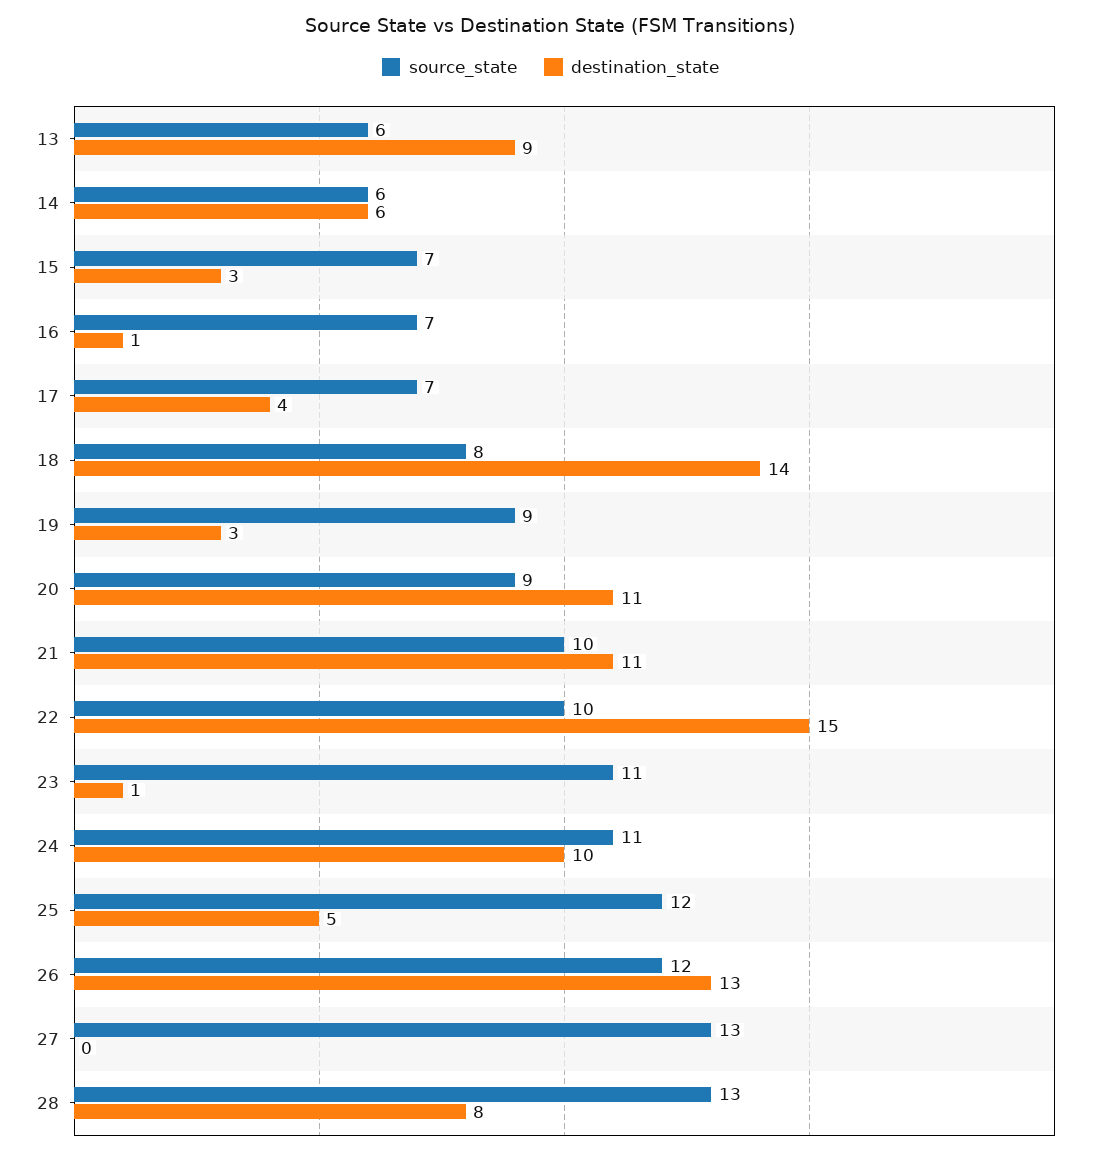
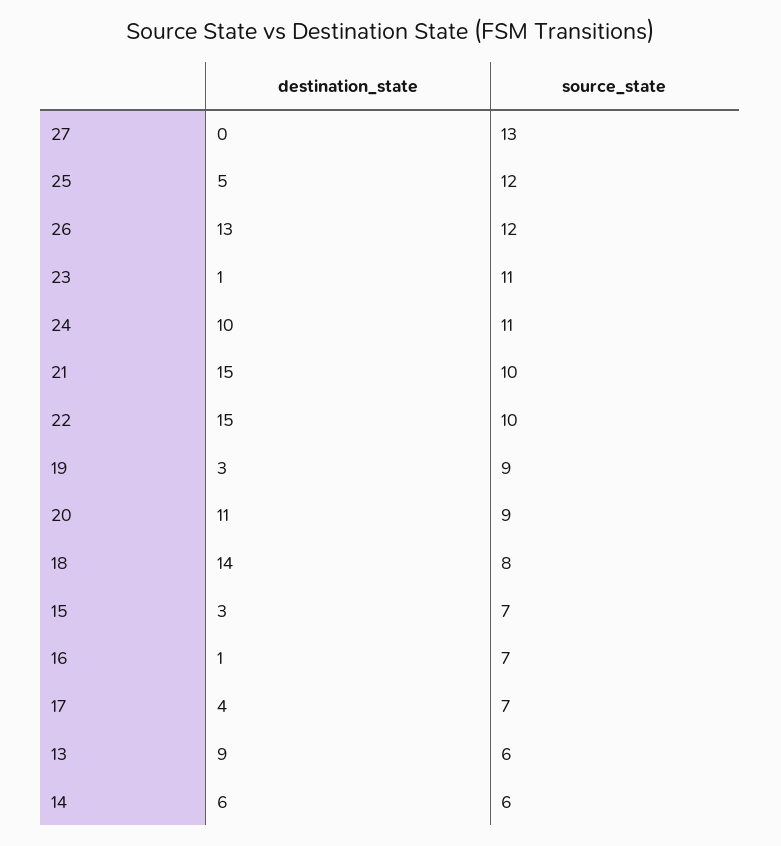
  {
    "source_state": {
      "13": 6,
      "14": 6,
      "15": 7,
      "16": 7,
      "17": 7,
      "18": 8,
      "19": 9,
      "20": 9,
      "21": 10,
      "22": 10,
      "23": 11,
      "24": 11,
      "25": 12,
      "26": 12,
-     "27": 13,
+     "27": 13
-     "28": 13
    },
    "destination_state": {
      "13": 9,
      "14": 6,
      "15": 3,
      "16": 1,
      "17": 4,
      "18": 14,
      "19": 3,
      "20": 11,
-     "21": 11,
+     "21": 15,
      "22": 15,
      "23": 1,
      "24": 10,
      "25": 5,
      "26": 13,
-     "27": 0,
+     "27": 0
-     "28": 8
    }
  }

